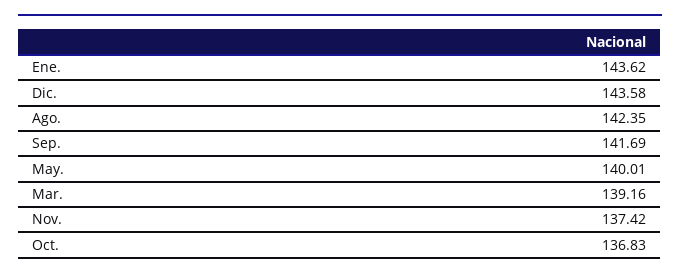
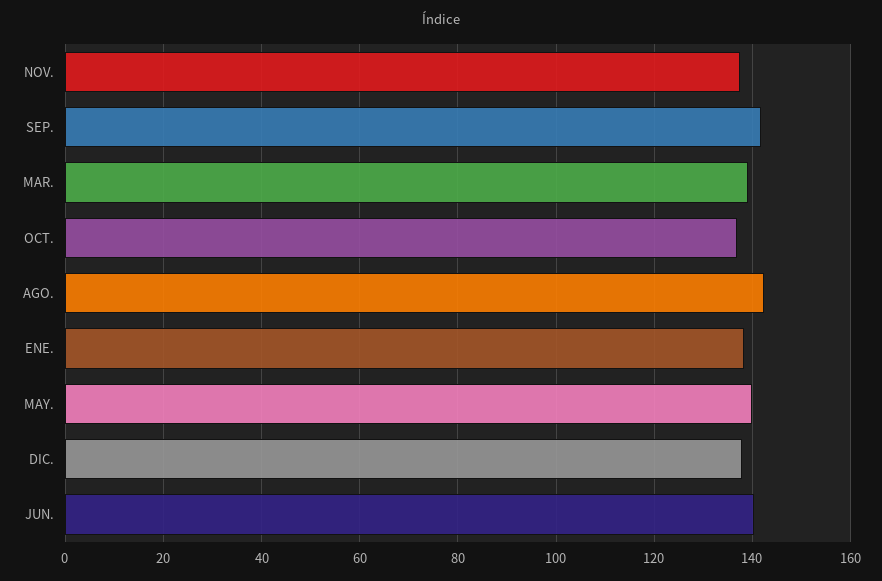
  {
-   "Ene.": 143.62,
+   "Ene.": 138,
-   "Dic.": 143.58,
+   "Dic.": 138,
    "Ago.": 142.35,
    "Sep.": 141.69,
    "May.": 140.01,
    "Mar.": 139.16,
    "Nov.": 137.42,
-   "Oct.": 136.83
+   "Oct.": 136.83,
+   "JUN.": 140
  }

